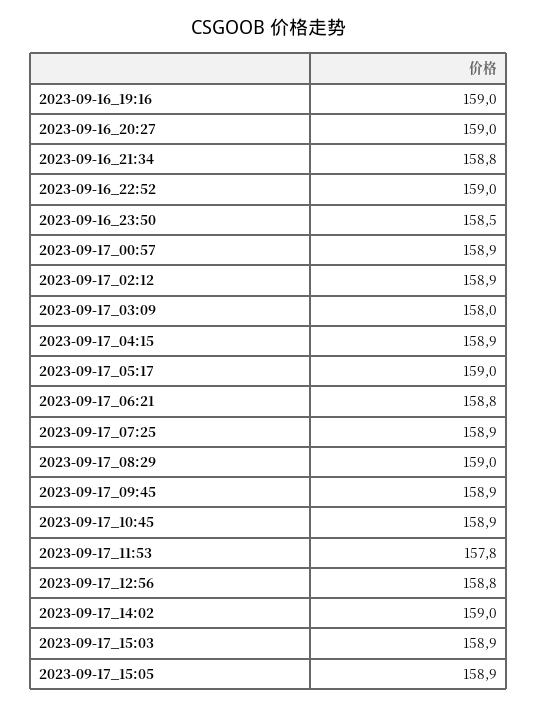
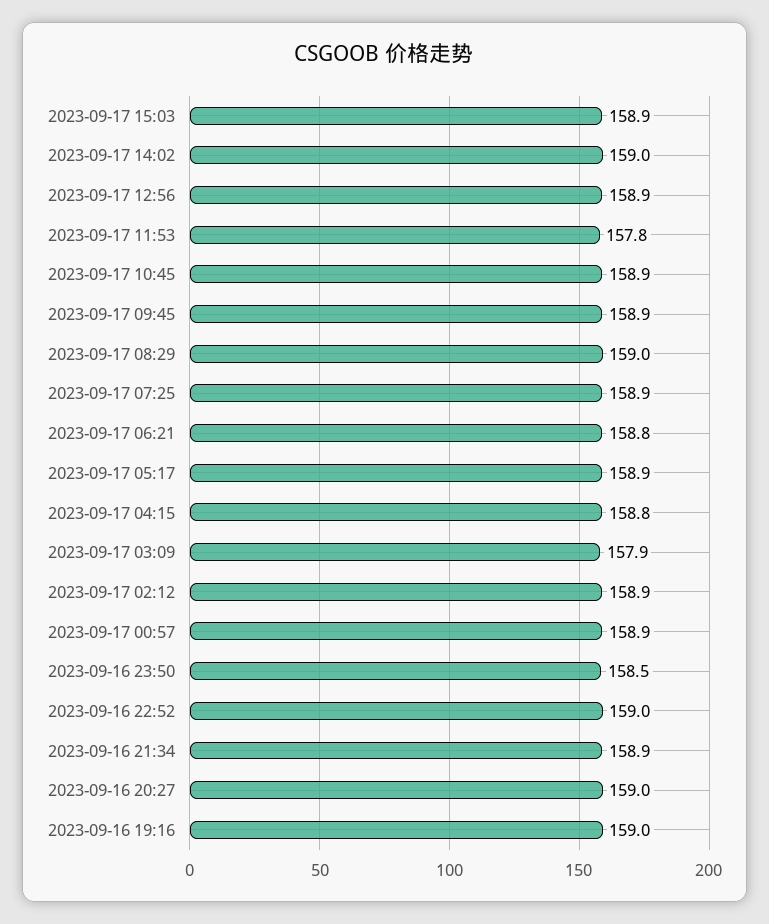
  {
    "2023-09-16_19:16": 159,
    "2023-09-16_20:27": 159,
-   "2023-09-16_21:34": 158.8,
+   "2023-09-16_21:34": 158.9,
    "2023-09-16_22:52": 159,
    "2023-09-16_23:50": 158.5,
    "2023-09-17_00:57": 158.9,
    "2023-09-17_02:12": 158.9,
-   "2023-09-17_03:09": 158,
+   "2023-09-17_03:09": 157.9,
-   "2023-09-17_04:15": 158.9,
+   "2023-09-17_04:15": 158.8,
-   "2023-09-17_05:17": 159,
+   "2023-09-17_05:17": 158.9,
    "2023-09-17_06:21": 158.8,
    "2023-09-17_07:25": 158.9,
    "2023-09-17_08:29": 159,
    "2023-09-17_09:45": 158.9,
    "2023-09-17_10:45": 158.9,
    "2023-09-17_11:53": 157.8,
-   "2023-09-17_12:56": 158.8,
+   "2023-09-17_12:56": 158.9,
    "2023-09-17_14:02": 159,
-   "2023-09-17_15:03": 158.9,
+   "2023-09-17_15:03": 158.9
-   "2023-09-17_15:05": 158.9
  }

